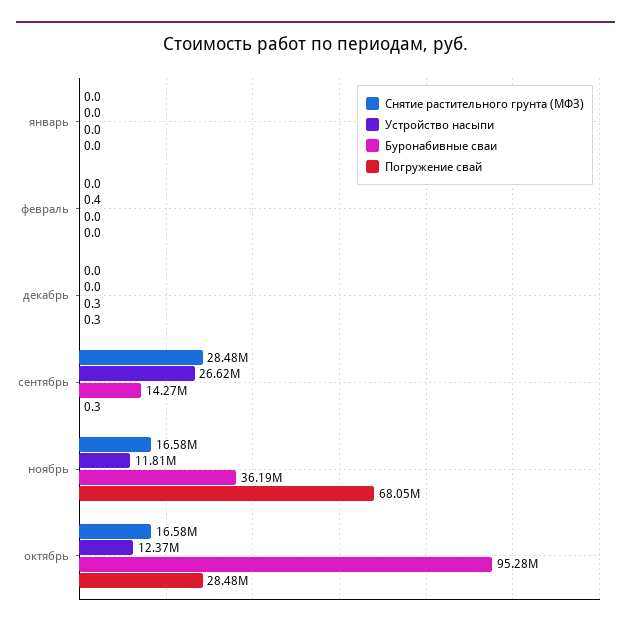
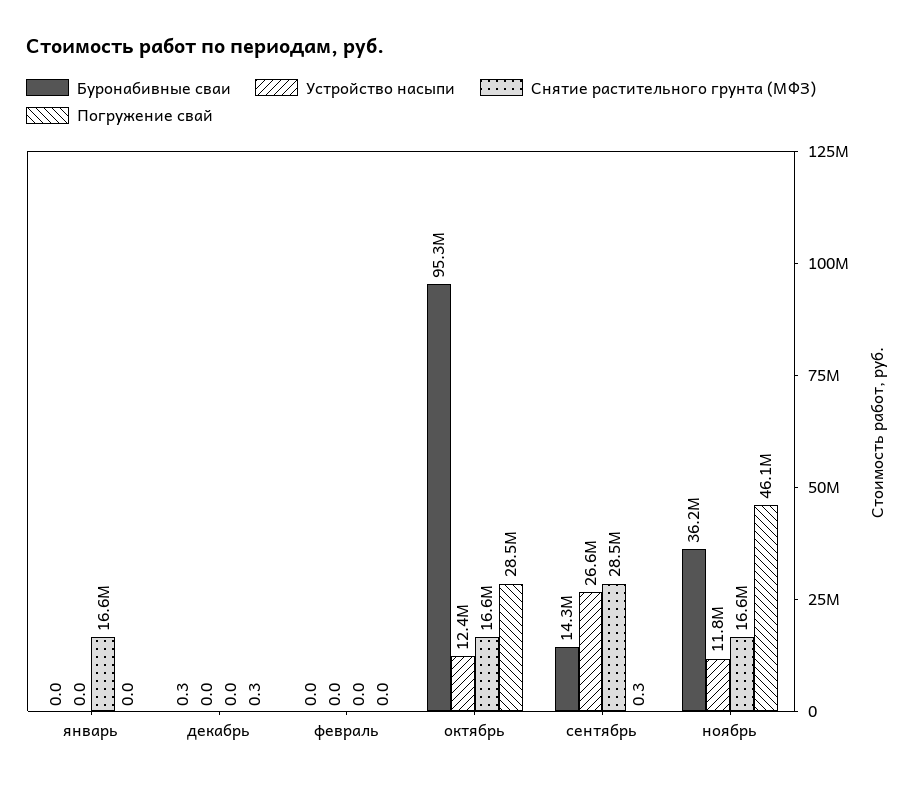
  {
    "Снятие растительного грунта (МФЗ)": {
-     "январь": 0,
+     "январь": 16600000,
      "февраль": 0,
      "декабрь": 0,
      "сентябрь": 28480000,
      "ноябрь": 16580000,
      "октябрь": 16580000
    },
    "Устройство насыпи": {
      "январь": 0,
-     "февраль": 0.4,
+     "февраль": 0,
      "декабрь": 0,
      "сентябрь": 26620000,
      "ноябрь": 11810000,
      "октябрь": 12370000
    },
    "Буронабивные сваи": {
      "январь": 0,
      "февраль": 0,
      "декабрь": 0.3,
      "сентябрь": 14270000,
      "ноябрь": 36190000,
      "октябрь": 95280000
    },
    "Погружение свай": {
      "январь": 0,
      "февраль": 0,
      "декабрь": 0.3,
      "сентябрь": 0.3,
-     "ноябрь": 68050000,
+     "ноябрь": 46100000,
      "октябрь": 28480000
    }
  }

